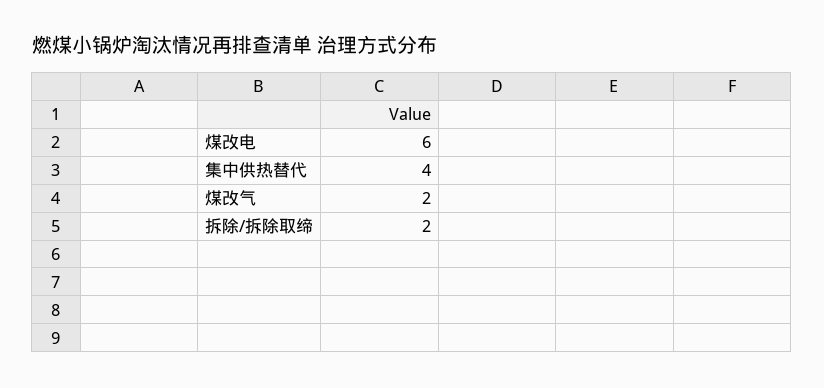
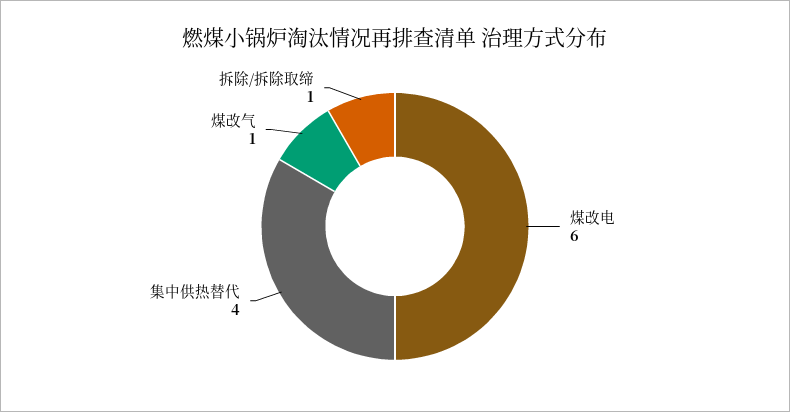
  {
    "煤改电": 6,
    "集中供热替代": 4,
-   "煤改气": 2,
+   "煤改气": 1,
-   "拆除/拆除取缔": 2
+   "拆除/拆除取缔": 1
  }

